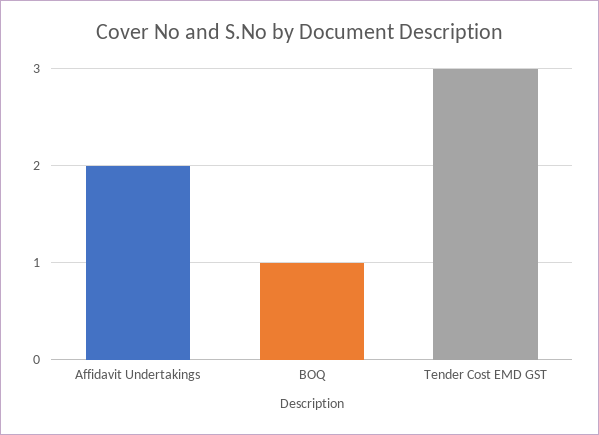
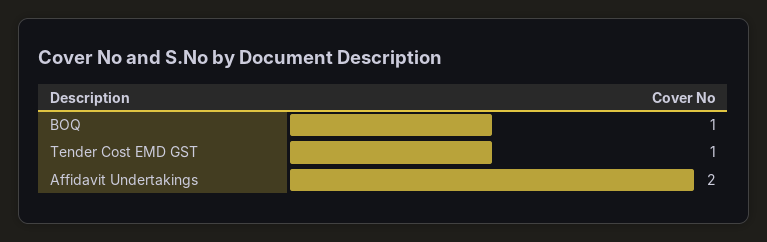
  {
    "Affidavit Undertakings": 2,
    "BOQ": 1,
-   "Tender Cost EMD GST": 3
+   "Tender Cost EMD GST": 1
  }

